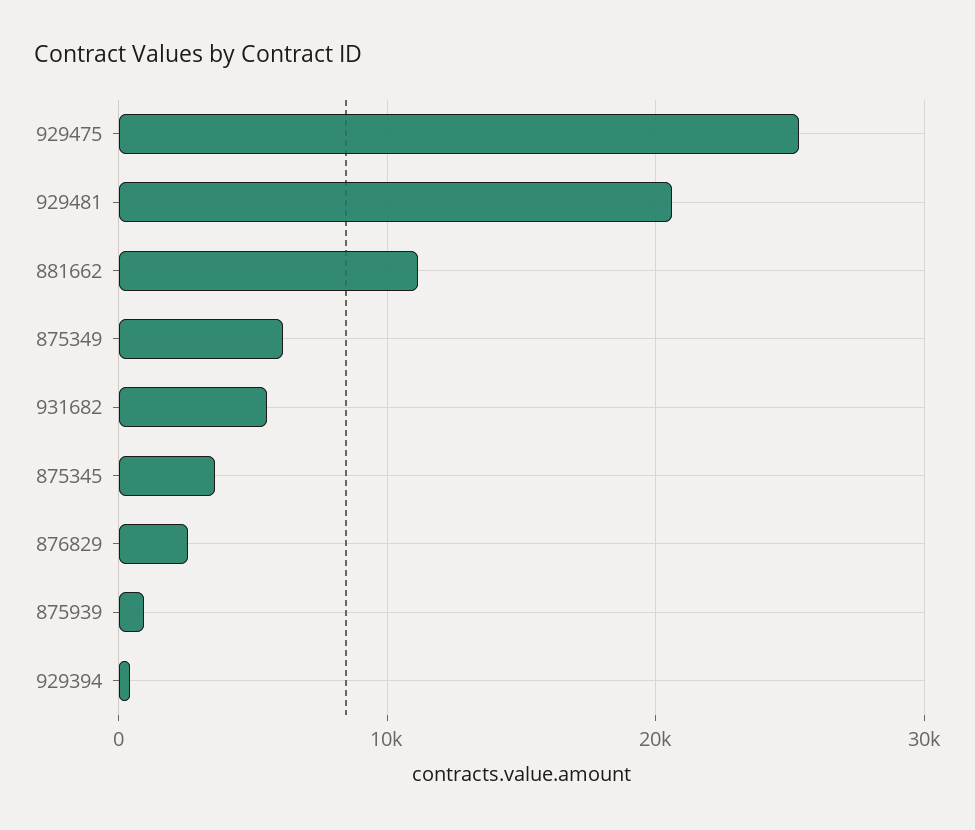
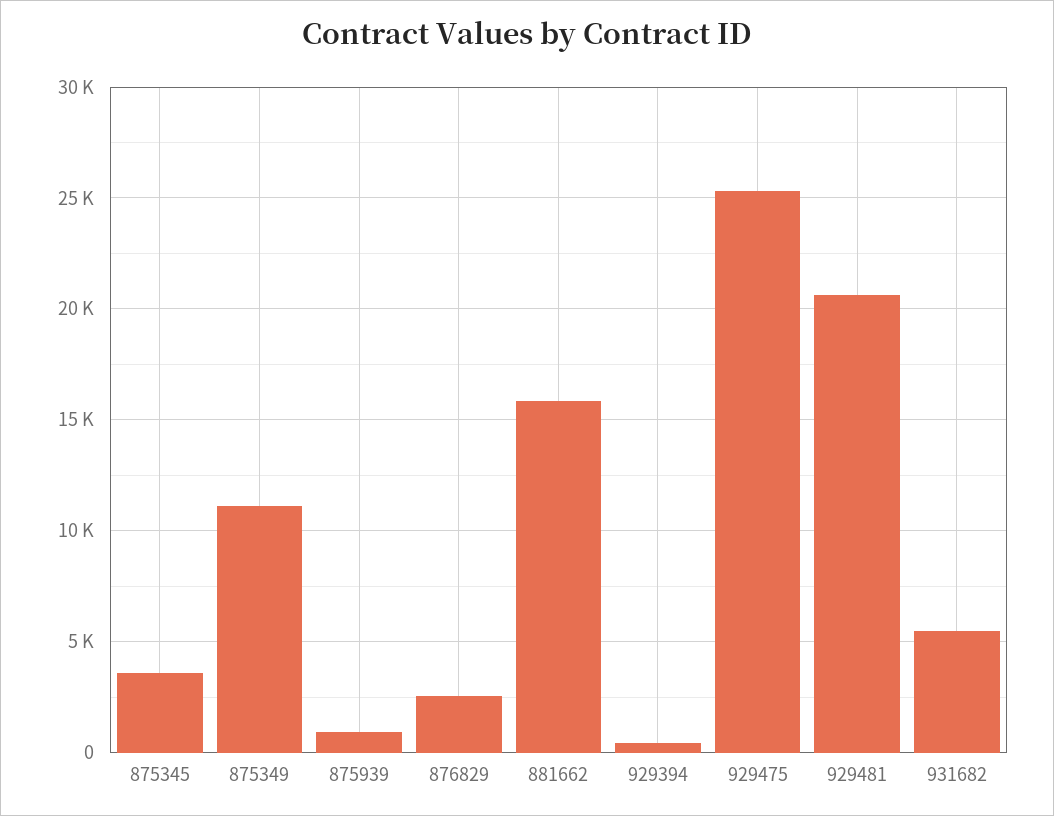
  {
    "929475": 25500,
    "929481": 20500,
-   "881662": 11000,
+   "881662": 16000,
-   "875349": 6000,
+   "875349": 11000,
    "931682": 5500,
    "875345": 3500,
    "876829": 2500,
    "875939": 1000,
    "929394": 500
  }

